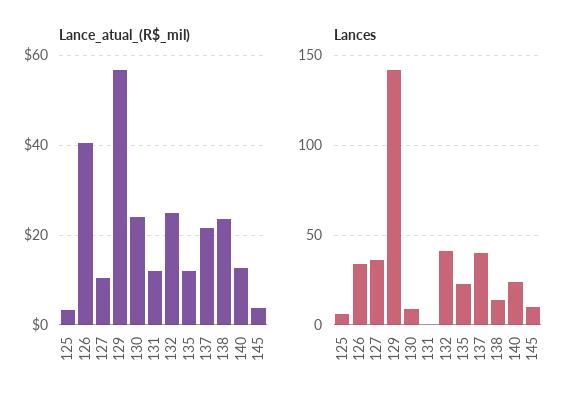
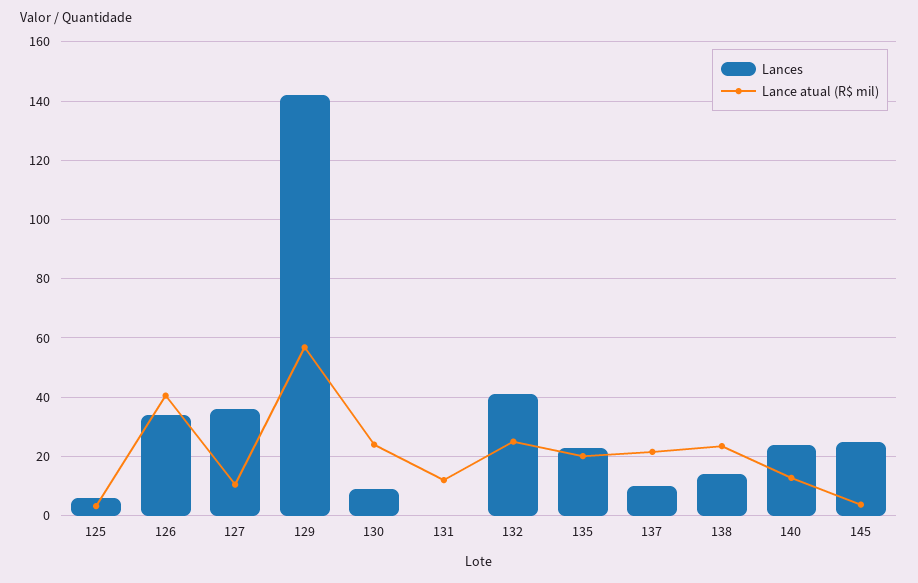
  {
    "Lance_atual_(R$_mil)": {
      "125": 4,
      "126": 40,
      "127": 10,
      "129": 56,
      "130": 24,
      "131": 12,
      "132": 26,
-     "135": 12,
+     "135": 20,
      "137": 22,
      "138": 24,
      "140": 12,
      "145": 4
    },
    "Lances": {
      "125": 5,
      "126": 35,
      "127": 35,
      "129": 142.5,
      "130": 10,
      "131": 0,
      "132": 40,
      "135": 22.5,
-     "137": 40,
+     "137": 10,
      "138": 15,
      "140": 25,
-     "145": 10
+     "145": 25
    }
  }

